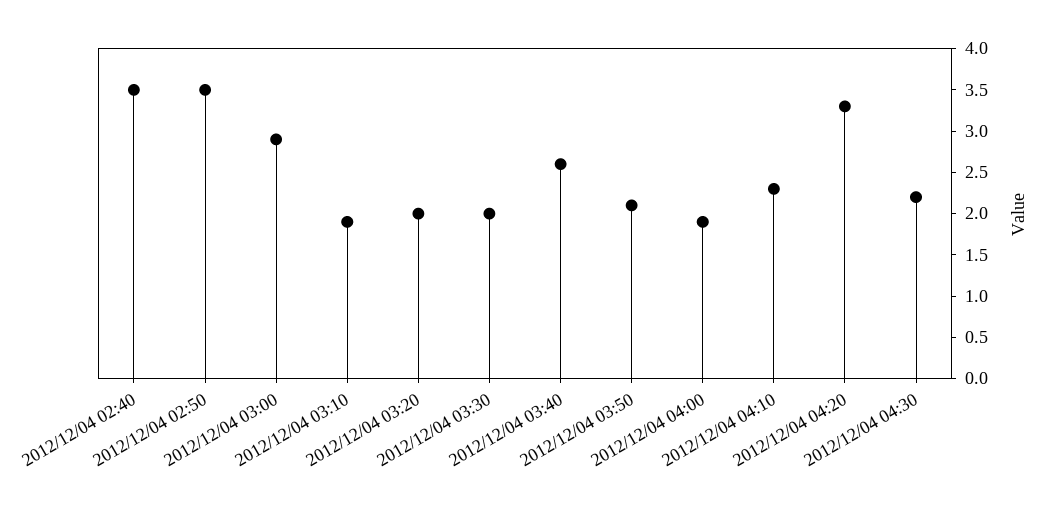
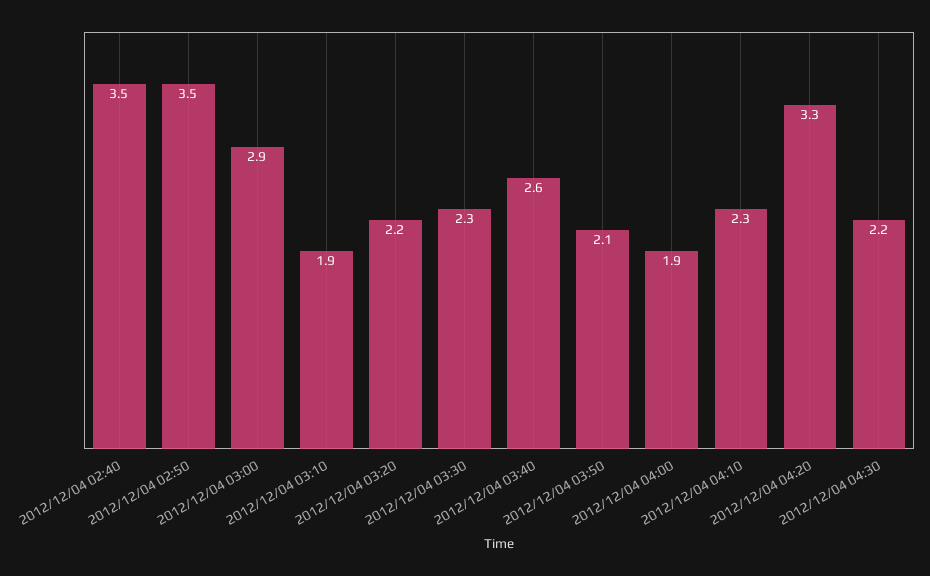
  {
    "2012/12/04 02:40": 3.5,
    "2012/12/04 02:50": 3.5,
    "2012/12/04 03:00": 2.9,
    "2012/12/04 03:10": 1.9,
-   "2012/12/04 03:20": 2,
+   "2012/12/04 03:20": 2.2,
-   "2012/12/04 03:30": 2,
+   "2012/12/04 03:30": 2.3,
    "2012/12/04 03:40": 2.6,
    "2012/12/04 03:50": 2.1,
    "2012/12/04 04:00": 1.9,
    "2012/12/04 04:10": 2.3,
    "2012/12/04 04:20": 3.3,
    "2012/12/04 04:30": 2.2
  }

